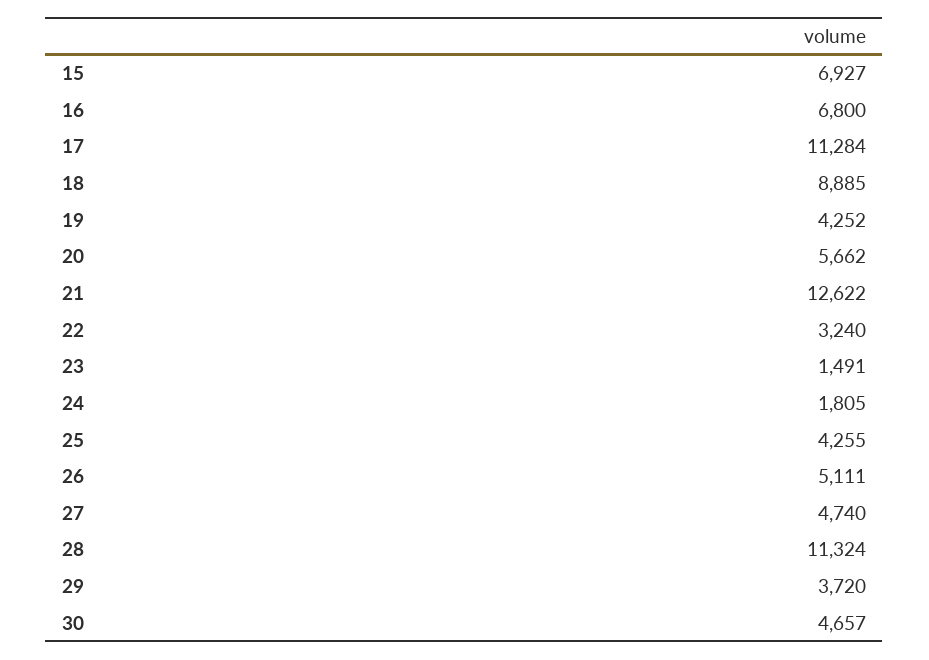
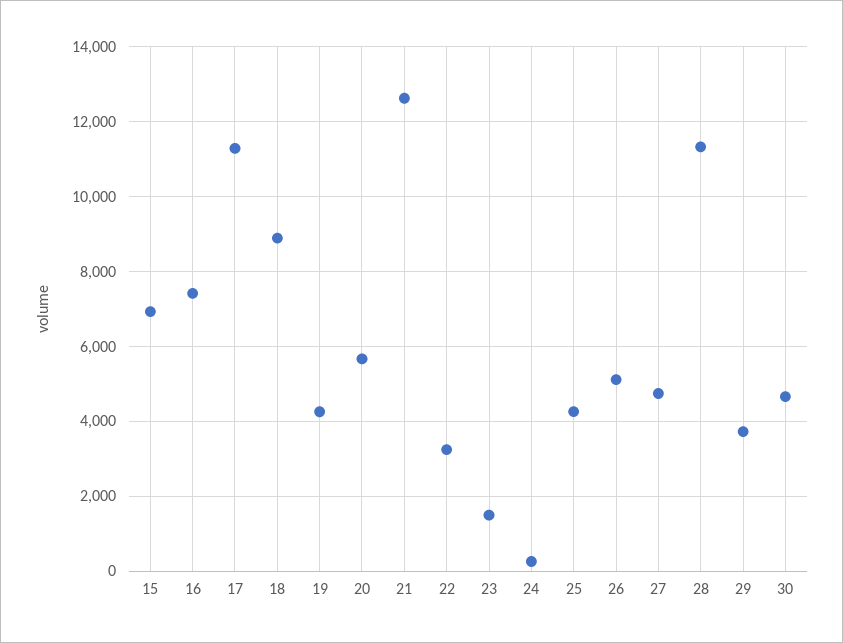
  {
    "15": 6927,
-   "16": 6800,
+   "16": 7400,
    "17": 11284,
    "18": 8885,
    "19": 4252,
    "20": 5662,
    "21": 12622,
    "22": 3240,
    "23": 1491,
-   "24": 1805,
+   "24": 200,
    "25": 4255,
    "26": 5111,
    "27": 4740,
    "28": 11324,
    "29": 3720,
    "30": 4657
  }

